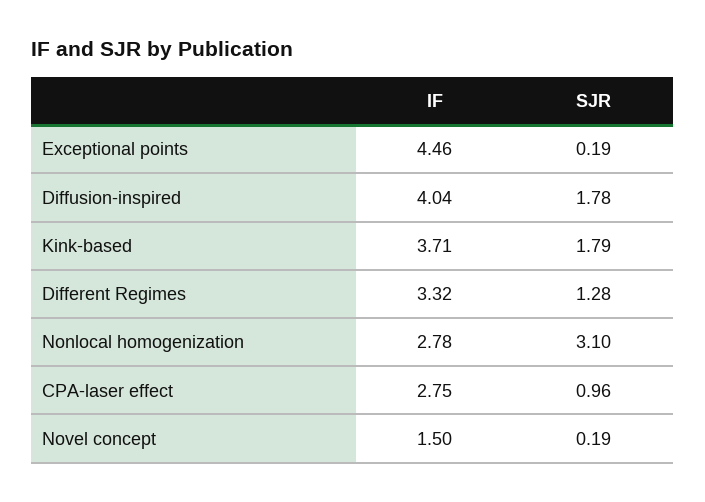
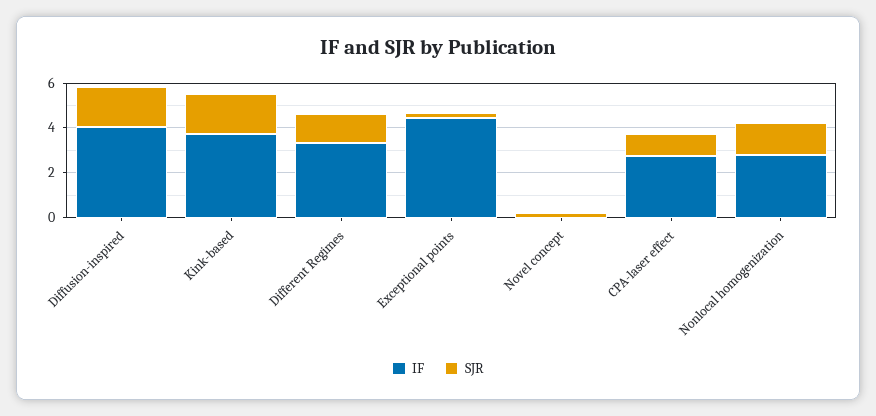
  {
    "IF": {
      "Exceptional points": 4.46,
      "Diffusion-inspired": 4.04,
      "Kink-based": 3.71,
      "Different Regimes": 3.32,
      "Nonlocal homogenization": 2.78,
      "CPA-laser effect": 2.75,
-     "Novel concept": 1.5
+     "Novel concept": 0
    },
    "SJR": {
      "Exceptional points": 0.19,
      "Diffusion-inspired": 1.78,
      "Kink-based": 1.79,
      "Different Regimes": 1.28,
-     "Nonlocal homogenization": 3.1,
+     "Nonlocal homogenization": 1.5,
      "CPA-laser effect": 0.96,
      "Novel concept": 0.19
    }
  }

